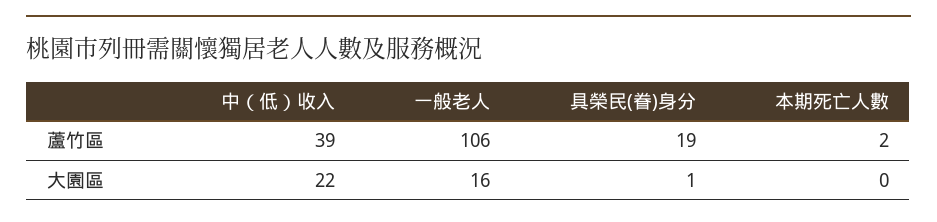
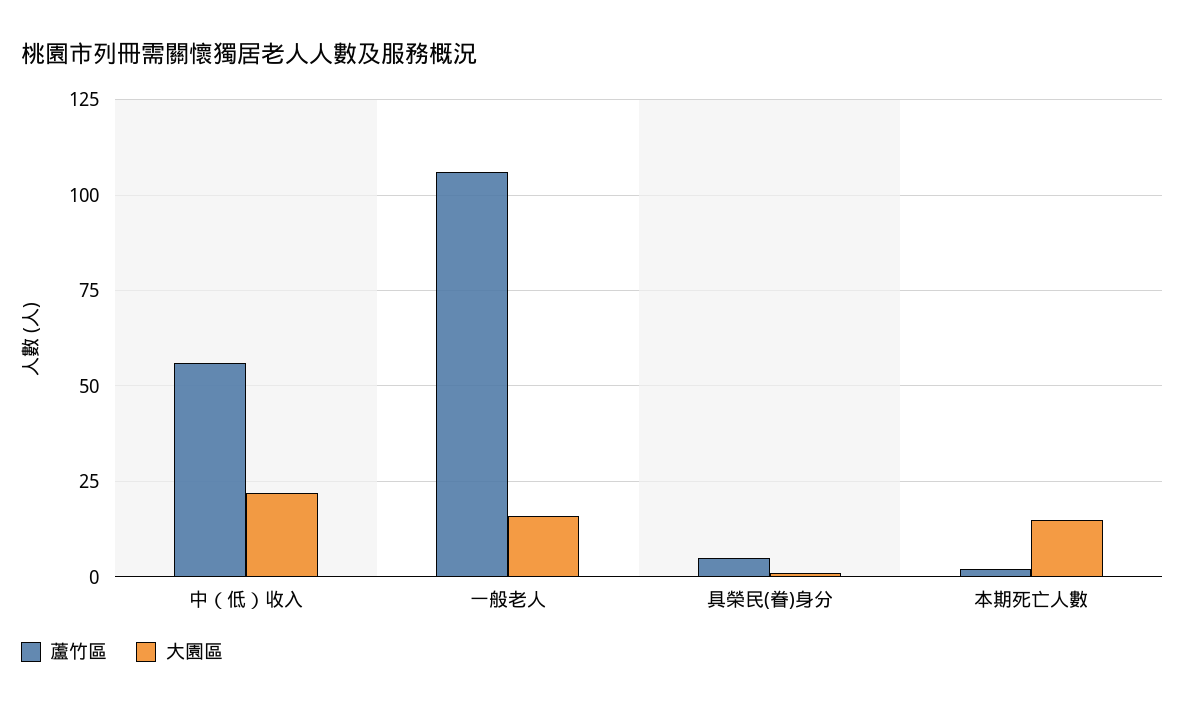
  {
    "蘆竹區": {
-     "中（低）收入": 39,
+     "中（低）收入": 55,
      "一般老人": 106,
-     "具榮民(眷)身分": 19,
+     "具榮民(眷)身分": 5,
      "本期死亡人數": 2
    },
    "大園區": {
      "中（低）收入": 22,
      "一般老人": 16,
      "具榮民(眷)身分": 1,
-     "本期死亡人數": 0
+     "本期死亡人數": 15
    }
  }

